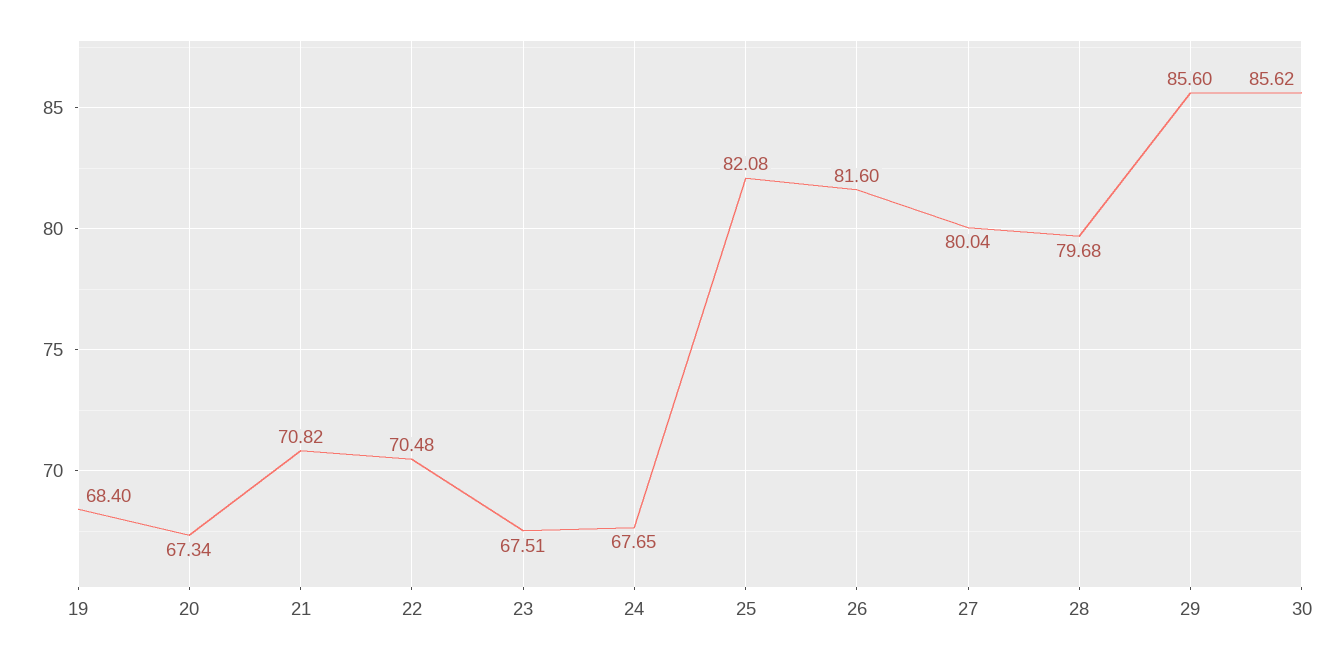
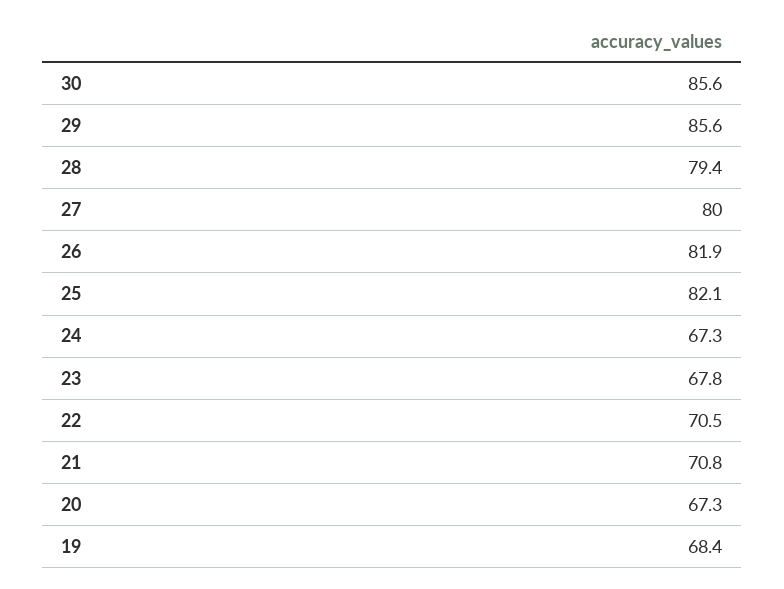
  {
    "19": 68.4,
    "20": 67.34,
    "21": 70.82,
    "22": 70.48,
-   "23": 67.51,
+   "23": 67.8,
-   "24": 67.65,
+   "24": 67.3,
    "25": 82.08,
-   "26": 81.6,
+   "26": 81.9,
    "27": 80.04,
-   "28": 79.68,
+   "28": 79.4,
    "29": 85.6,
    "30": 85.62
  }

